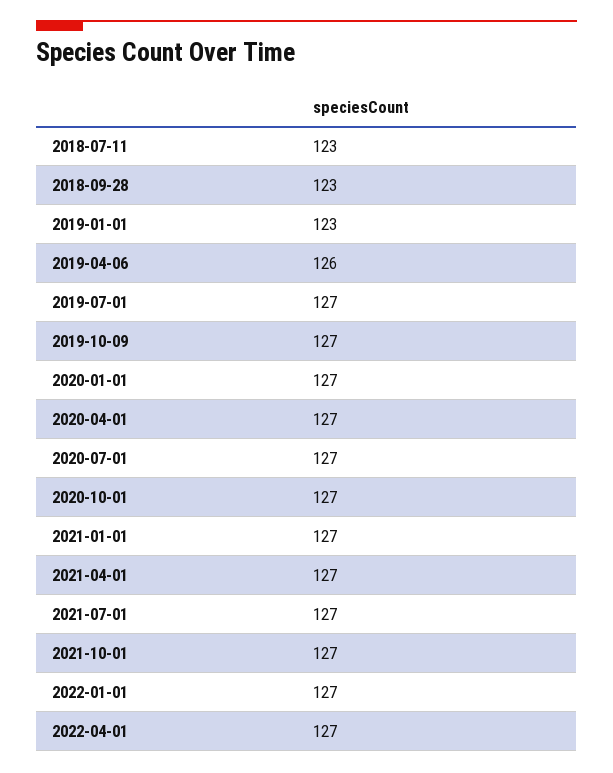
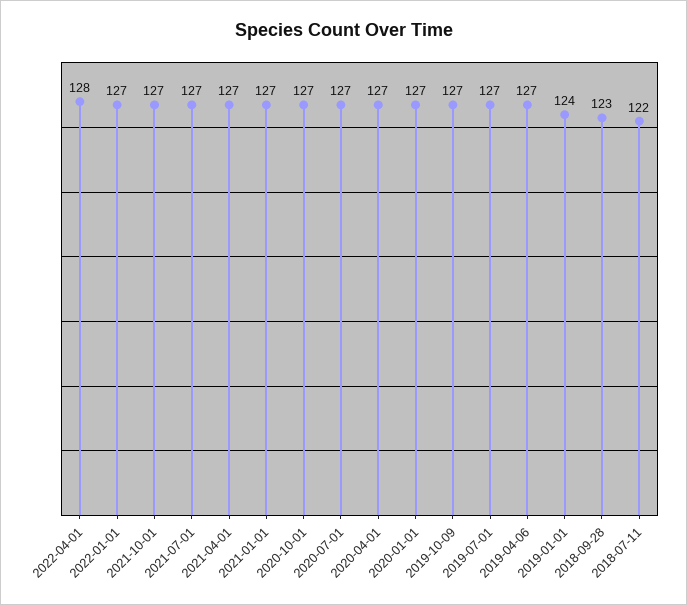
  {
-   "2018-07-11": 123,
+   "2018-07-11": 122,
    "2018-09-28": 123,
-   "2019-01-01": 123,
+   "2019-01-01": 124,
-   "2019-04-06": 126,
+   "2019-04-06": 127,
    "2019-07-01": 127,
    "2019-10-09": 127,
    "2020-01-01": 127,
    "2020-04-01": 127,
    "2020-07-01": 127,
    "2020-10-01": 127,
    "2021-01-01": 127,
    "2021-04-01": 127,
    "2021-07-01": 127,
    "2021-10-01": 127,
    "2022-01-01": 127,
-   "2022-04-01": 127
+   "2022-04-01": 128
  }

